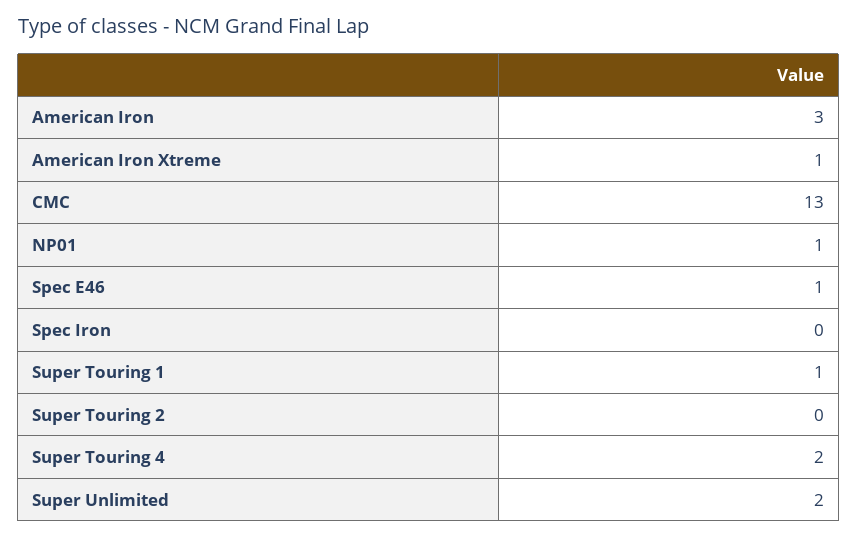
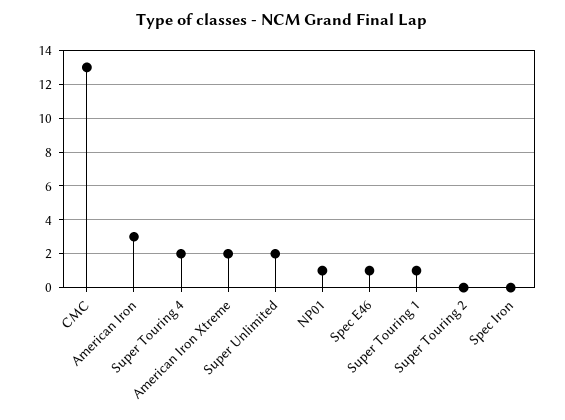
  {
    "American Iron": 3,
-   "American Iron Xtreme": 1,
+   "American Iron Xtreme": 2,
    "CMC": 13,
    "NP01": 1,
    "Spec E46": 1,
    "Spec Iron": 0,
    "Super Touring 1": 1,
    "Super Touring 2": 0,
    "Super Touring 4": 2,
    "Super Unlimited": 2
  }

